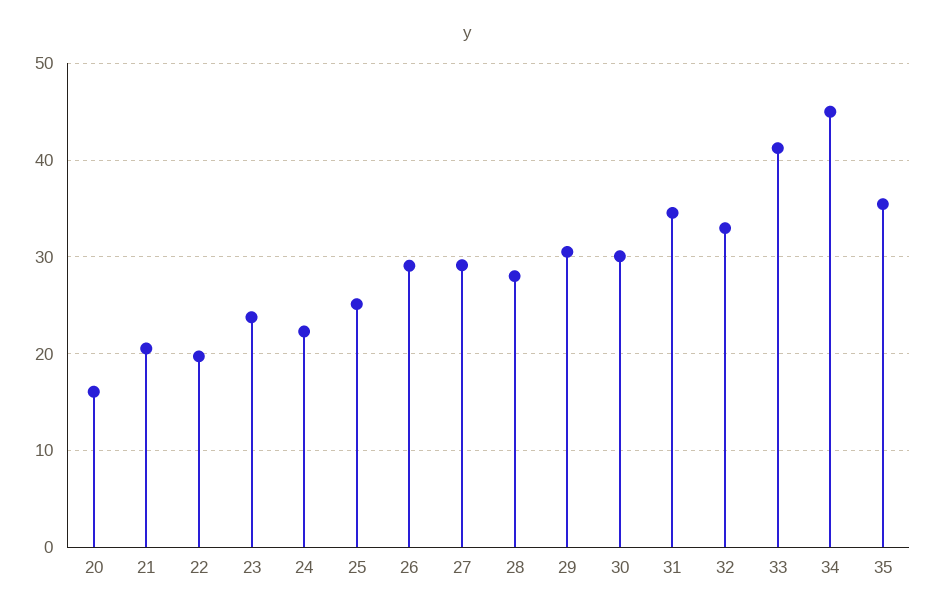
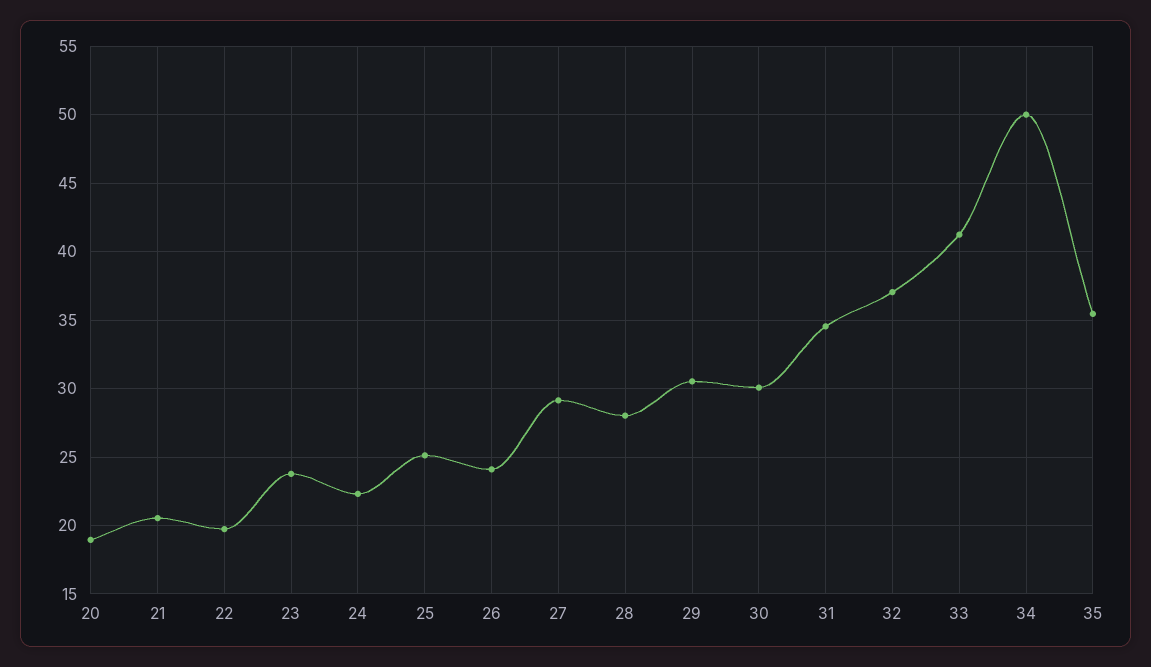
  {
-   "20": 16,
+   "20": 19,
    "21": 20.5,
    "22": 19.5,
    "23": 24,
    "24": 22.5,
    "25": 25,
-   "26": 29,
+   "26": 24,
    "27": 29,
    "28": 28,
    "29": 30.5,
    "30": 30,
    "31": 34.5,
-   "32": 33,
+   "32": 37,
    "33": 41,
-   "34": 45,
+   "34": 50,
    "35": 35.5
  }

